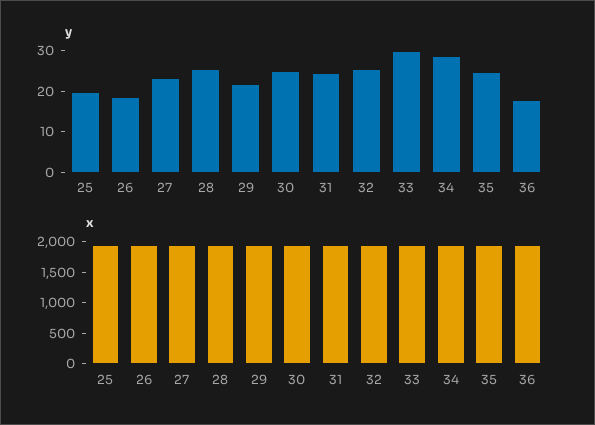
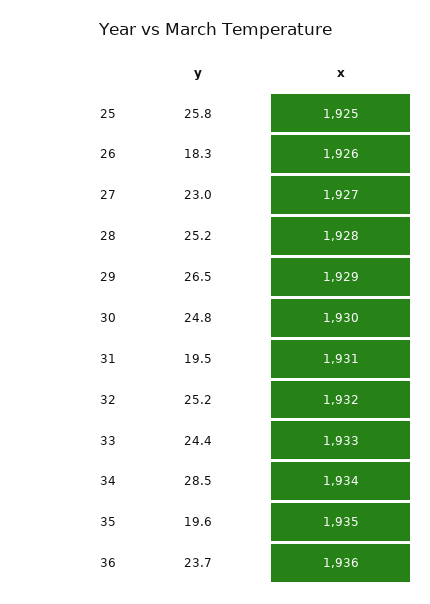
  {
    "y": {
-     "25": 20,
+     "25": 25.8,
      "26": 18.3,
      "27": 23,
      "28": 25.2,
-     "29": 22,
+     "29": 26.5,
      "30": 24.8,
-     "31": 24,
+     "31": 19.5,
      "32": 25.2,
-     "33": 30,
+     "33": 24.4,
      "34": 28.5,
-     "35": 24,
+     "35": 19.6,
-     "36": 18
+     "36": 23.7
    },
    "x": {
      "25": 1925,
      "26": 1926,
      "27": 1927,
      "28": 1928,
      "29": 1929,
      "30": 1930,
      "31": 1931,
      "32": 1932,
      "33": 1933,
      "34": 1934,
      "35": 1935,
      "36": 1936
    }
  }

